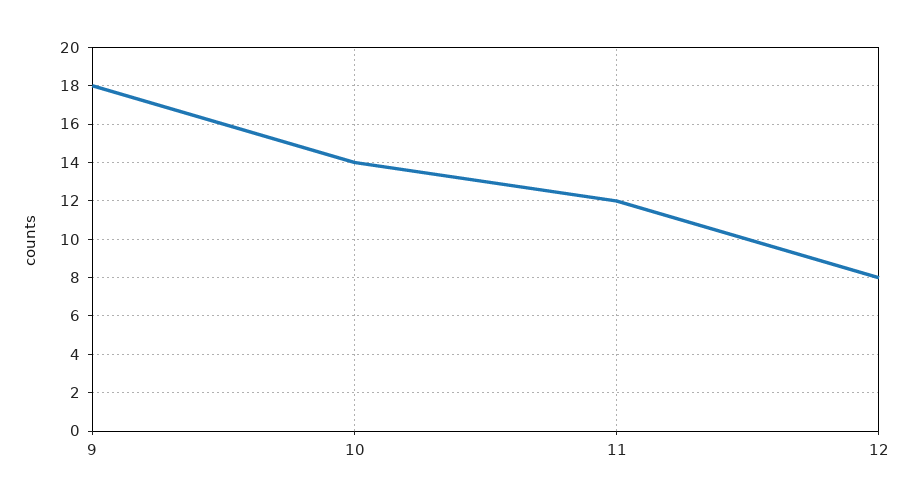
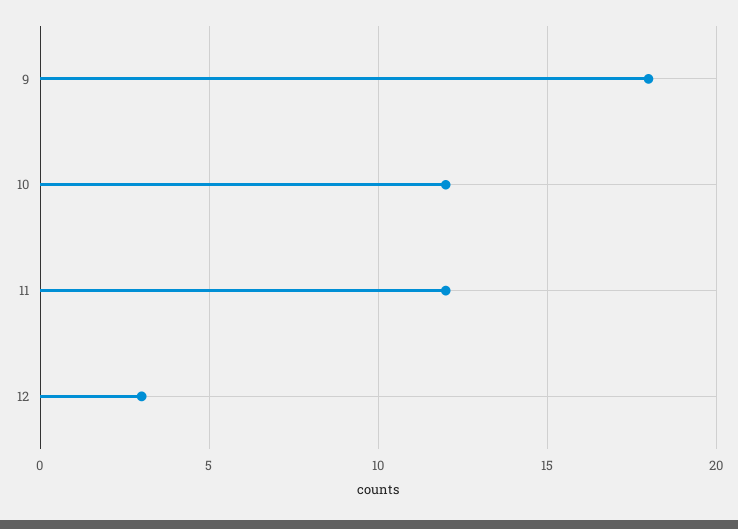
  {
    "9": 18,
-   "10": 14,
+   "10": 12,
    "11": 12,
-   "12": 8
+   "12": 3
  }

